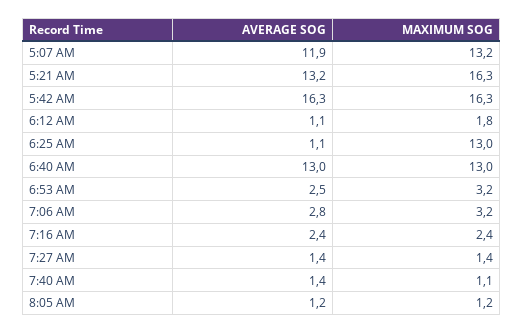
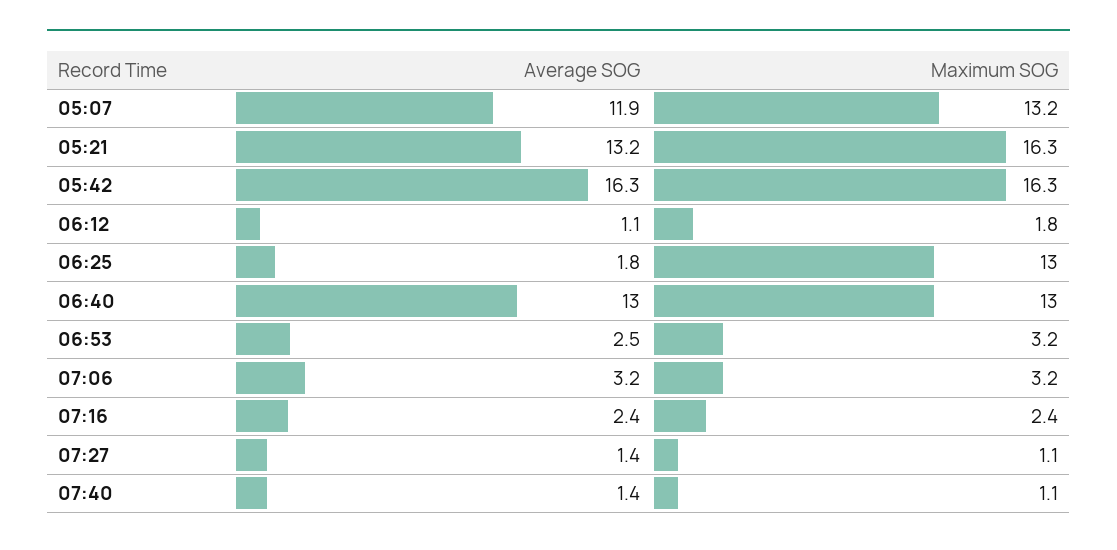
  {
    "AVERAGE SOG": {
      "5:07 AM": 11.9,
      "5:21 AM": 13.2,
      "5:42 AM": 16.3,
      "6:12 AM": 1.1,
-     "6:25 AM": 1.1,
+     "6:25 AM": 1.8,
      "6:40 AM": 13,
      "6:53 AM": 2.5,
-     "7:06 AM": 2.8,
+     "7:06 AM": 3.2,
      "7:16 AM": 2.4,
      "7:27 AM": 1.4,
-     "7:40 AM": 1.4,
+     "7:40 AM": 1.4
-     "8:05 AM": 1.2
    },
    "MAXIMUM SOG": {
      "5:07 AM": 13.2,
      "5:21 AM": 16.3,
      "5:42 AM": 16.3,
      "6:12 AM": 1.8,
      "6:25 AM": 13,
      "6:40 AM": 13,
      "6:53 AM": 3.2,
      "7:06 AM": 3.2,
      "7:16 AM": 2.4,
-     "7:27 AM": 1.4,
+     "7:27 AM": 1.1,
-     "7:40 AM": 1.1,
+     "7:40 AM": 1.1
-     "8:05 AM": 1.2
    }
  }

